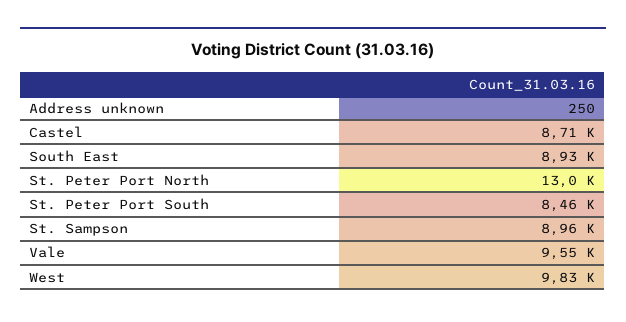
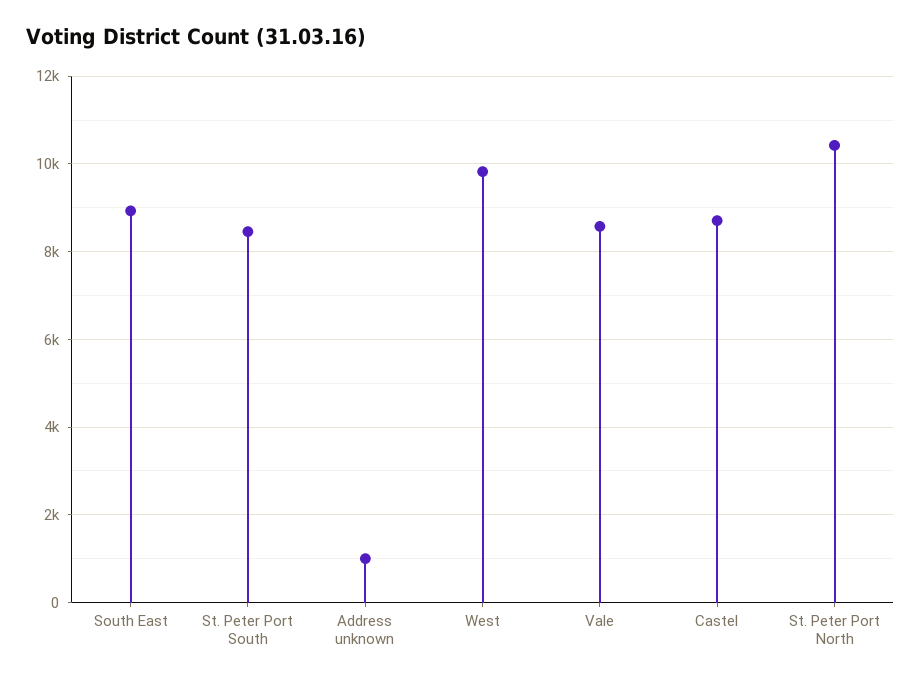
  {
-   "Address unknown": 250,
+   "Address unknown": 1000,
    "Castel": 8710,
    "South East": 8930,
-   "St. Peter Port North": 13000,
+   "St. Peter Port North": 10400,
    "St. Peter Port South": 8460,
-   "St. Sampson": 8960,
-   "Vale": 9550,
+   "Vale": 8600,
    "West": 9830
  }

